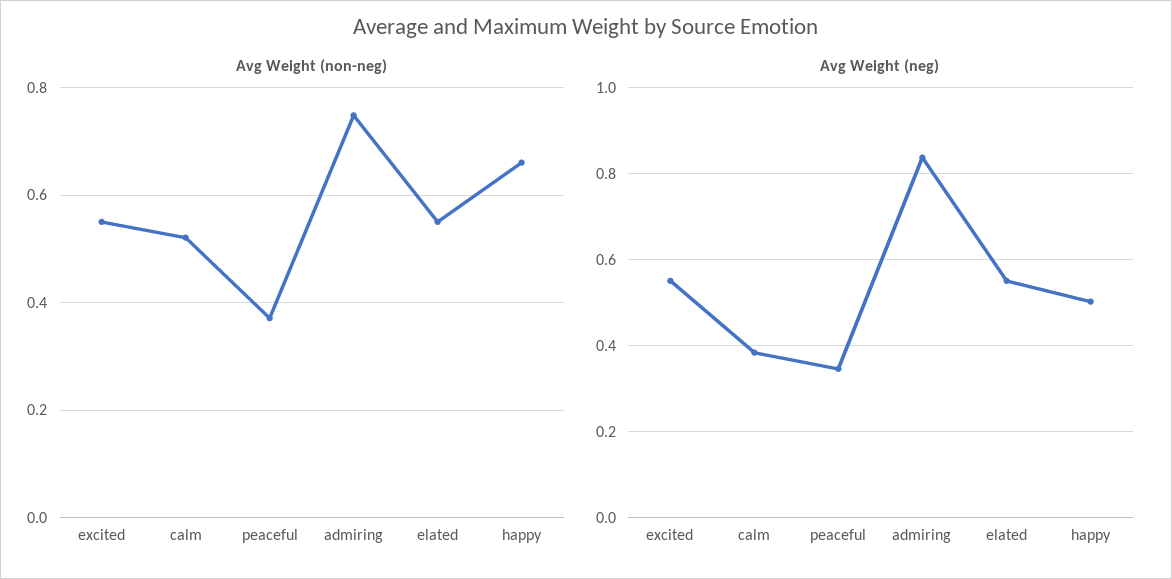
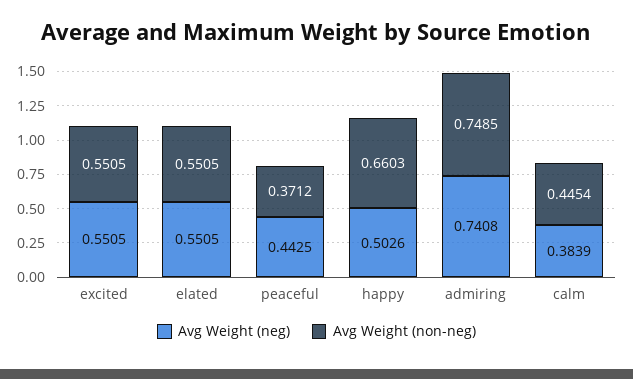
  {
    "Avg Weight (non-neg)": {
      "excited": 0.5505,
-     "calm": 0.52,
+     "calm": 0.4454,
      "peaceful": 0.3712,
      "admiring": 0.7485,
      "elated": 0.5505,
      "happy": 0.6603
    },
    "Avg Weight (neg)": {
      "excited": 0.5505,
      "calm": 0.3839,
-     "peaceful": 0.34,
+     "peaceful": 0.4425,
-     "admiring": 0.84,
+     "admiring": 0.7408,
      "elated": 0.5505,
      "happy": 0.5026
    }
  }

